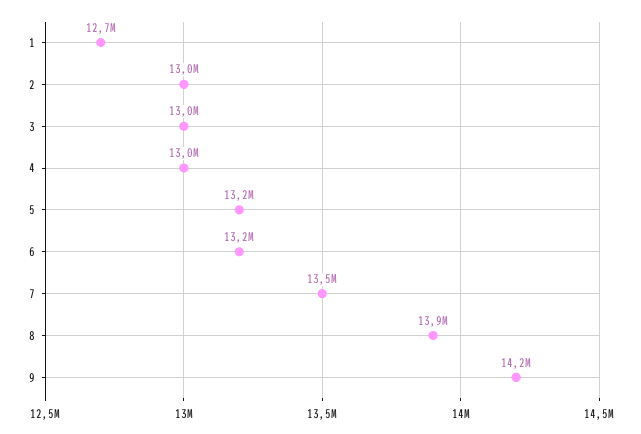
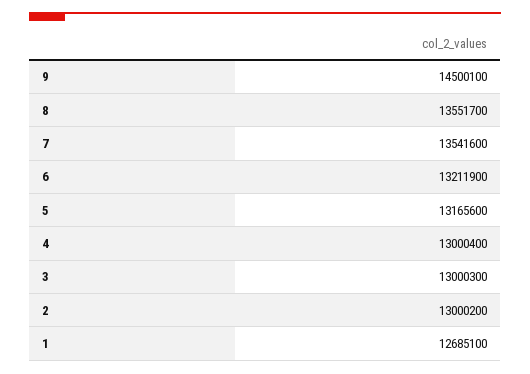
  {
    "1": 12685100,
    "2": 13000200,
    "3": 13000300,
    "4": 13000400,
    "5": 13165600,
    "6": 13211900,
    "7": 13541600,
-   "8": 13900000,
+   "8": 13551700,
-   "9": 14200000
+   "9": 14500100
  }

